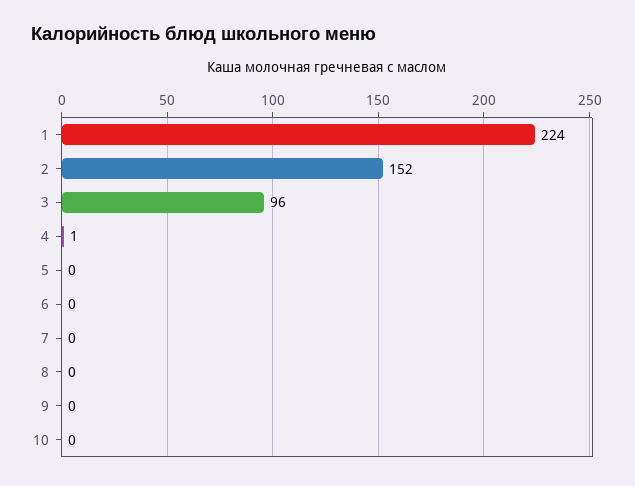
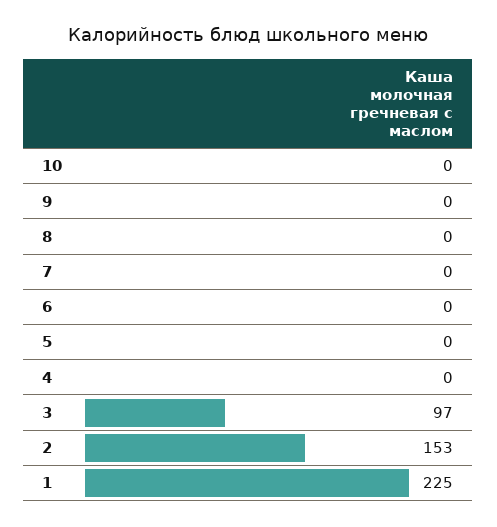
  {
-   "1": 224,
+   "1": 225,
-   "2": 152,
+   "2": 153,
-   "3": 96,
+   "3": 97,
-   "4": 1,
+   "4": 0,
    "5": 0,
    "6": 0,
    "7": 0,
    "8": 0,
    "9": 0,
    "10": 0
  }

